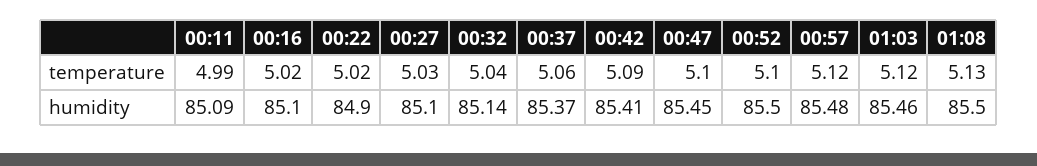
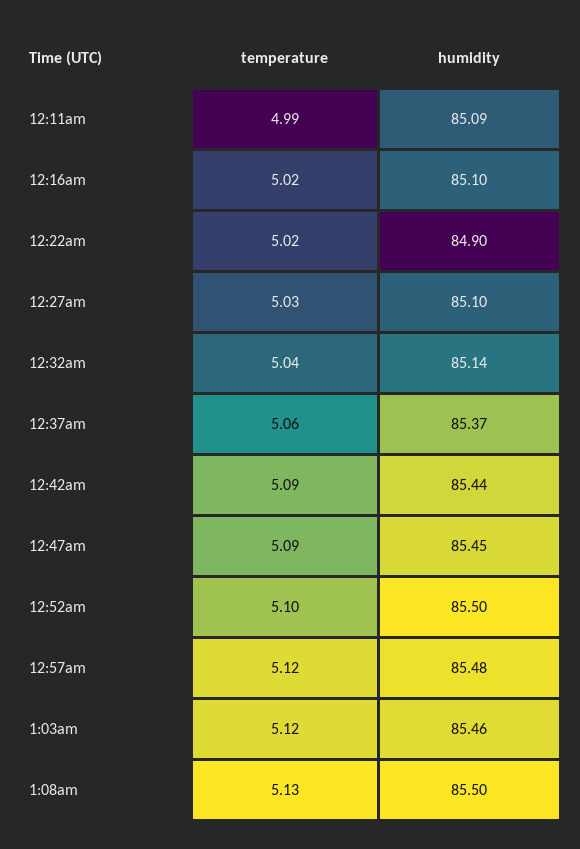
  {
    "00:11": {
      "temperature": 4.99,
      "humidity": 85.09
    },
    "00:16": {
      "temperature": 5.02,
      "humidity": 85.1
    },
    "00:22": {
      "temperature": 5.02,
      "humidity": 84.9
    },
    "00:27": {
      "temperature": 5.03,
      "humidity": 85.1
    },
    "00:32": {
      "temperature": 5.04,
      "humidity": 85.14
    },
    "00:37": {
      "temperature": 5.06,
      "humidity": 85.37
    },
    "00:42": {
      "temperature": 5.09,
-     "humidity": 85.41
+     "humidity": 85.44
    },
    "00:47": {
-     "temperature": 5.1,
+     "temperature": 5.09,
      "humidity": 85.45
    },
    "00:52": {
      "temperature": 5.1,
      "humidity": 85.5
    },
    "00:57": {
      "temperature": 5.12,
      "humidity": 85.48
    },
    "01:03": {
      "temperature": 5.12,
      "humidity": 85.46
    },
    "01:08": {
      "temperature": 5.13,
      "humidity": 85.5
    }
  }

